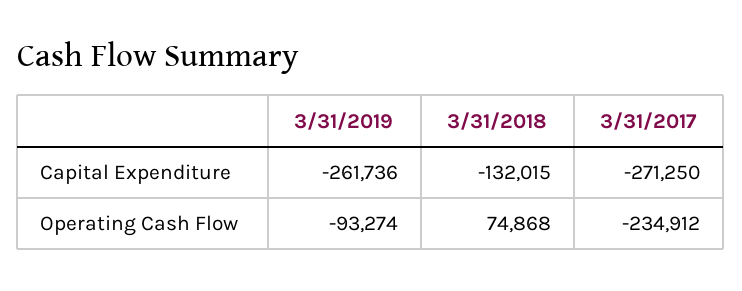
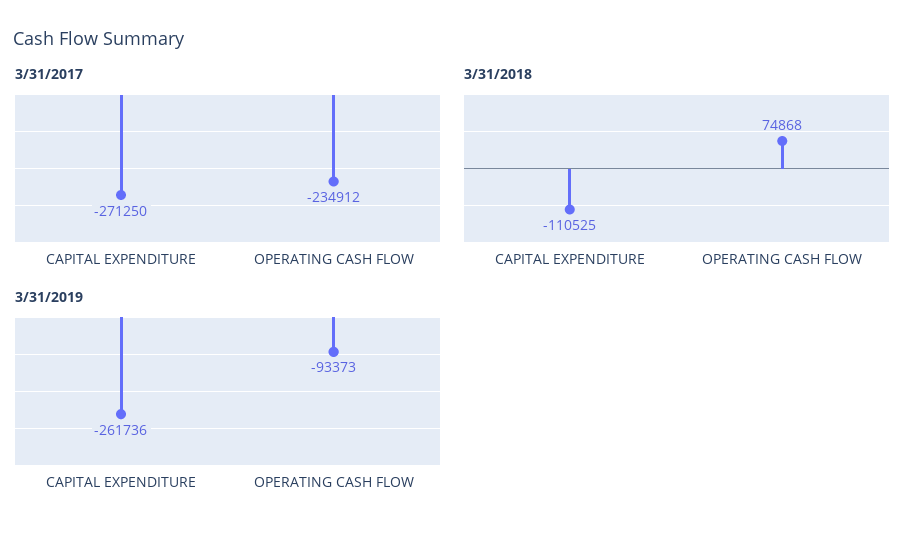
  {
    "3/31/2019": {
      "Capital Expenditure": -261736,
-     "Operating Cash Flow": -93274
+     "Operating Cash Flow": -93373
    },
    "3/31/2018": {
-     "Capital Expenditure": -132015,
+     "Capital Expenditure": -110525,
      "Operating Cash Flow": 74868
    },
    "3/31/2017": {
      "Capital Expenditure": -271250,
      "Operating Cash Flow": -234912
    }
  }

